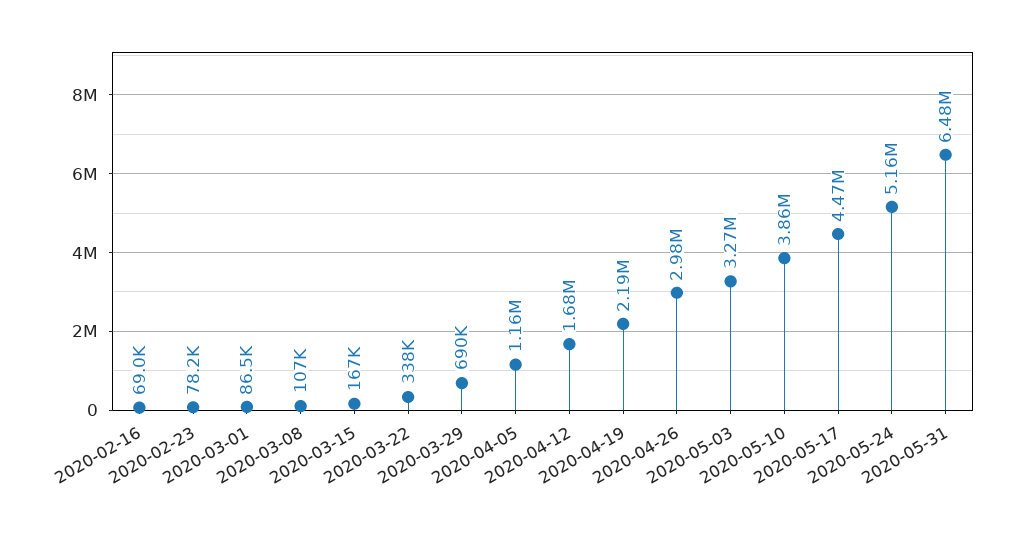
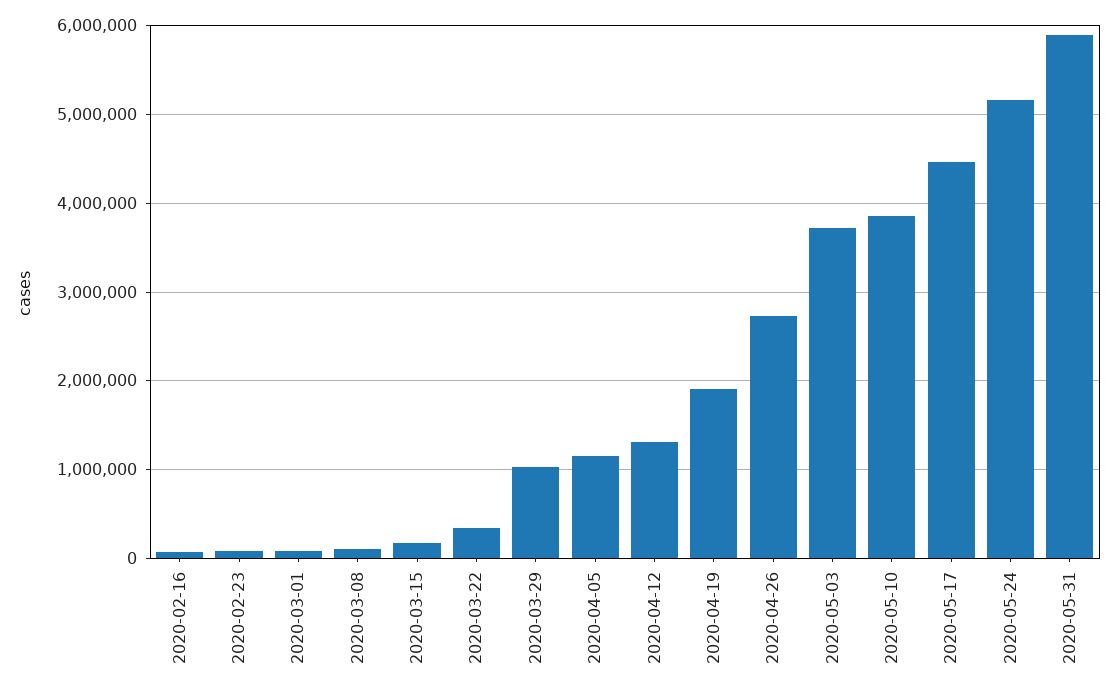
  {
    "2020-02-16": 69000,
    "2020-02-23": 78200,
    "2020-03-01": 86500,
    "2020-03-08": 107000,
    "2020-03-15": 167000,
    "2020-03-22": 338000,
-   "2020-03-29": 690000,
+   "2020-03-29": 1000000,
    "2020-04-05": 1160000,
-   "2020-04-12": 1680000,
+   "2020-04-12": 1300000,
-   "2020-04-19": 2190000,
+   "2020-04-19": 1900000,
-   "2020-04-26": 2980000,
+   "2020-04-26": 2700000,
-   "2020-05-03": 3270000,
+   "2020-05-03": 3700000,
    "2020-05-10": 3860000,
    "2020-05-17": 4470000,
    "2020-05-24": 5160000,
-   "2020-05-31": 6480000
+   "2020-05-31": 5900000
  }

